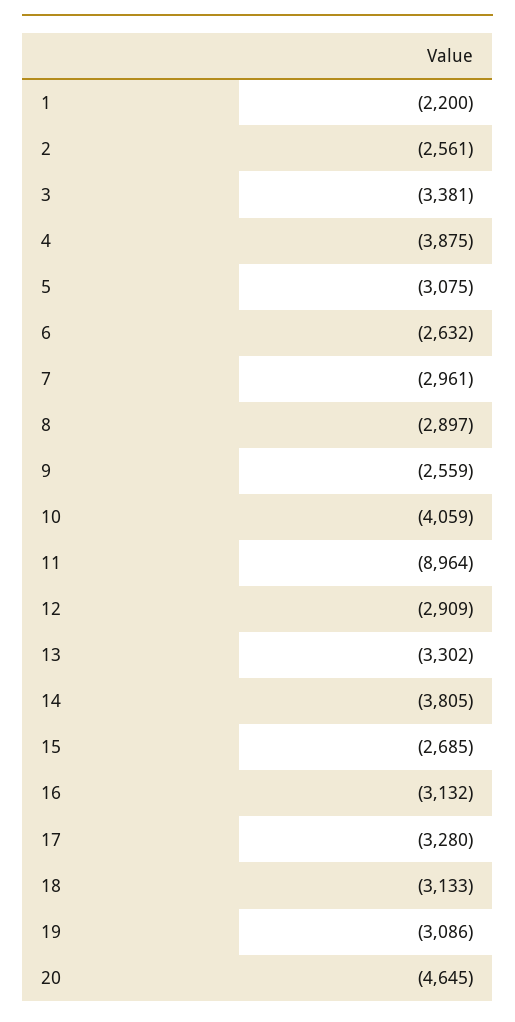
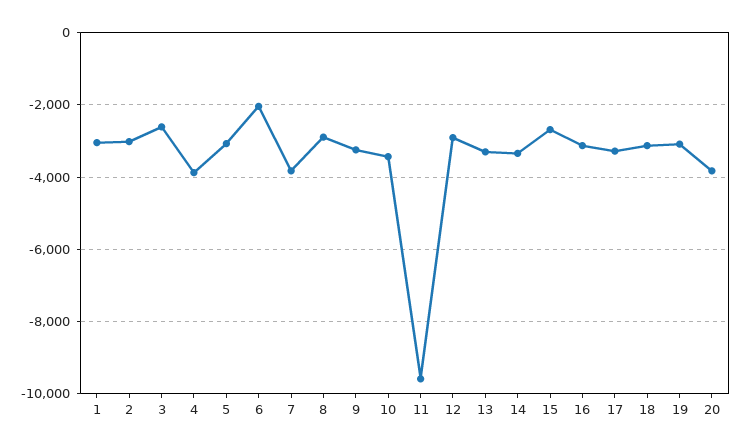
  {
-   "1": -2200,
+   "1": -3000,
-   "2": -2561,
+   "2": -3000,
-   "3": -3381,
+   "3": -2600,
    "4": -3875,
    "5": -3075,
-   "6": -2632,
+   "6": -2000,
-   "7": -2961,
+   "7": -3800,
    "8": -2897,
-   "9": -2559,
+   "9": -3200,
-   "10": -4059,
+   "10": -3400,
-   "11": -8964,
+   "11": -9600,
    "12": -2909,
    "13": -3302,
-   "14": -3805,
+   "14": -3400,
    "15": -2685,
    "16": -3132,
    "17": -3280,
    "18": -3133,
    "19": -3086,
-   "20": -4645
+   "20": -3800
  }

